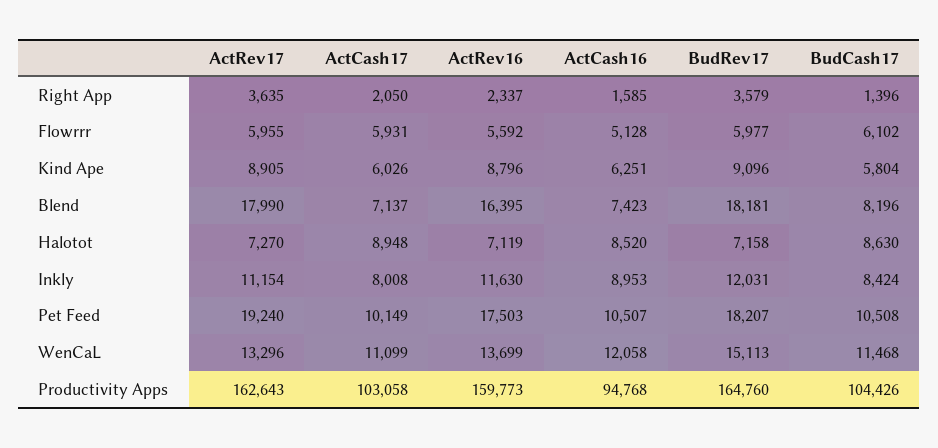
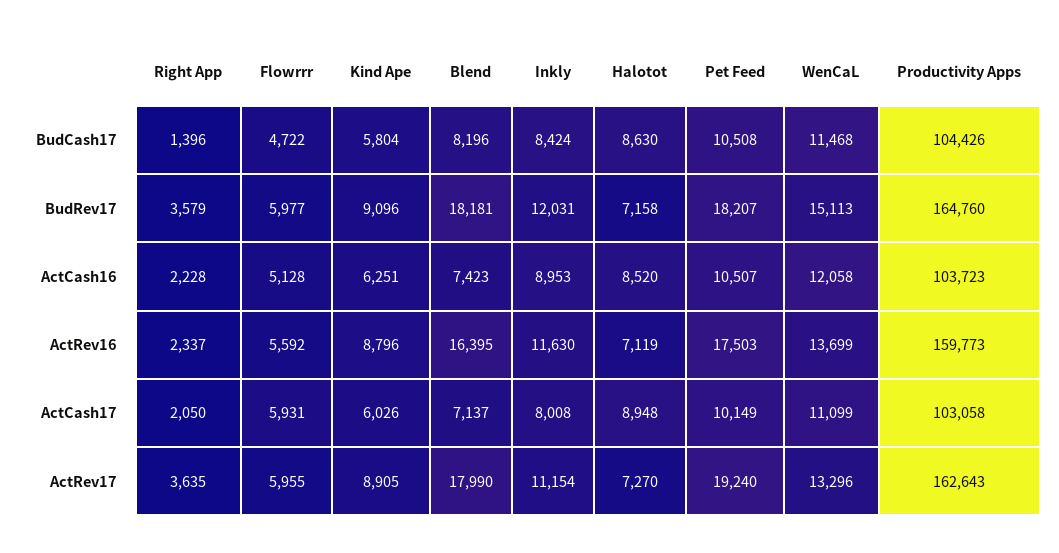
  {
    "ActRev17": {
      "Right App": 3635,
      "Flowrrr": 5955,
      "Kind Ape": 8905,
      "Blend": 17990,
      "Halotot": 7270,
      "Inkly": 11154,
      "Pet Feed": 19240,
      "WenCaL": 13296,
      "Productivity Apps": 162643
    },
    "ActCash17": {
      "Right App": 2050,
      "Flowrrr": 5931,
      "Kind Ape": 6026,
      "Blend": 7137,
      "Halotot": 8948,
      "Inkly": 8008,
      "Pet Feed": 10149,
      "WenCaL": 11099,
      "Productivity Apps": 103058
    },
    "ActRev16": {
      "Right App": 2337,
      "Flowrrr": 5592,
      "Kind Ape": 8796,
      "Blend": 16395,
      "Halotot": 7119,
      "Inkly": 11630,
      "Pet Feed": 17503,
      "WenCaL": 13699,
      "Productivity Apps": 159773
    },
    "ActCash16": {
-     "Right App": 1585,
+     "Right App": 2228,
      "Flowrrr": 5128,
      "Kind Ape": 6251,
      "Blend": 7423,
      "Halotot": 8520,
      "Inkly": 8953,
      "Pet Feed": 10507,
      "WenCaL": 12058,
-     "Productivity Apps": 94768
+     "Productivity Apps": 103723
    },
    "BudRev17": {
      "Right App": 3579,
      "Flowrrr": 5977,
      "Kind Ape": 9096,
      "Blend": 18181,
      "Halotot": 7158,
      "Inkly": 12031,
      "Pet Feed": 18207,
      "WenCaL": 15113,
      "Productivity Apps": 164760
    },
    "BudCash17": {
      "Right App": 1396,
-     "Flowrrr": 6102,
+     "Flowrrr": 4722,
      "Kind Ape": 5804,
      "Blend": 8196,
      "Halotot": 8630,
      "Inkly": 8424,
      "Pet Feed": 10508,
      "WenCaL": 11468,
      "Productivity Apps": 104426
    }
  }

